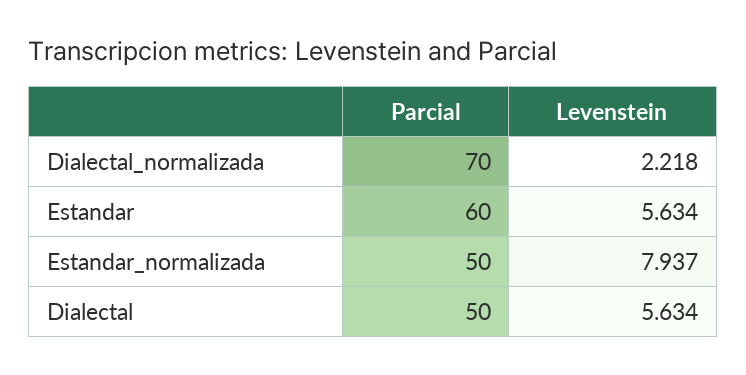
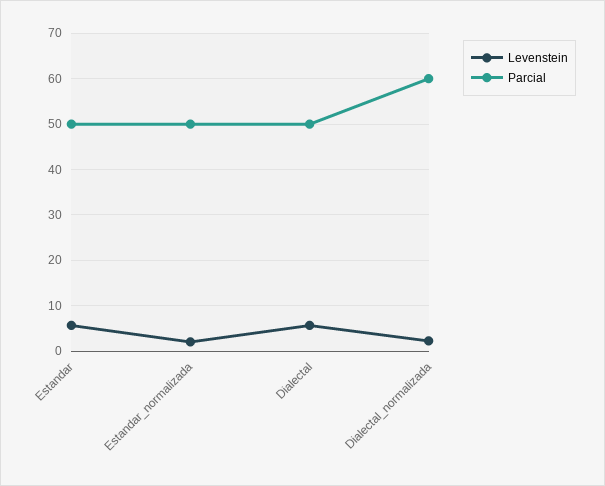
  {
    "Parcial": {
-     "Dialectal_normalizada": 70,
+     "Dialectal_normalizada": 60,
-     "Estandar": 60,
+     "Estandar": 50,
      "Estandar_normalizada": 50,
      "Dialectal": 50
    },
    "Levenstein": {
      "Dialectal_normalizada": 2.218,
      "Estandar": 5.634,
-     "Estandar_normalizada": 7.937,
+     "Estandar_normalizada": 2,
      "Dialectal": 5.634
    }
  }

